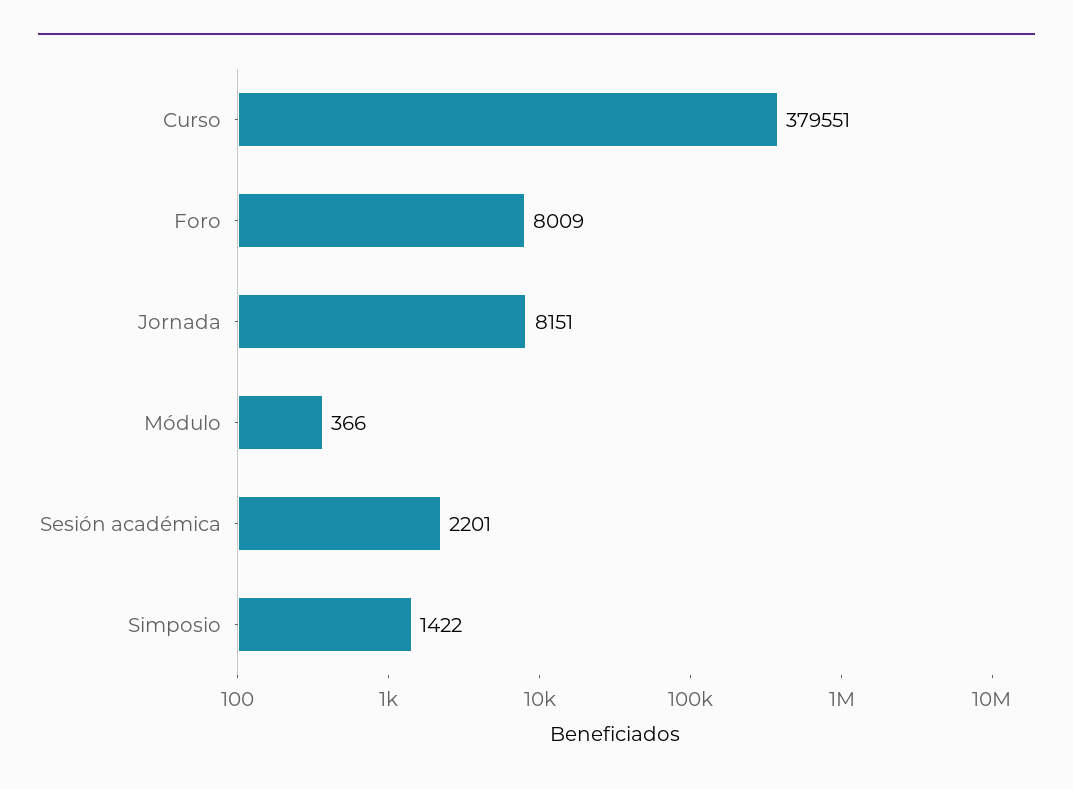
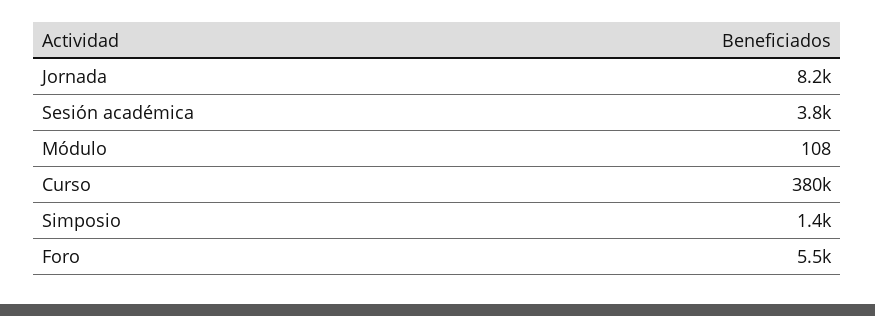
  {
    "Curso": 379551,
-   "Foro": 8009,
+   "Foro": 5500,
    "Jornada": 8151,
-   "Módulo": 366,
+   "Módulo": 108,
-   "Sesión académica": 2201,
+   "Sesión académica": 3800,
    "Simposio": 1422
  }

